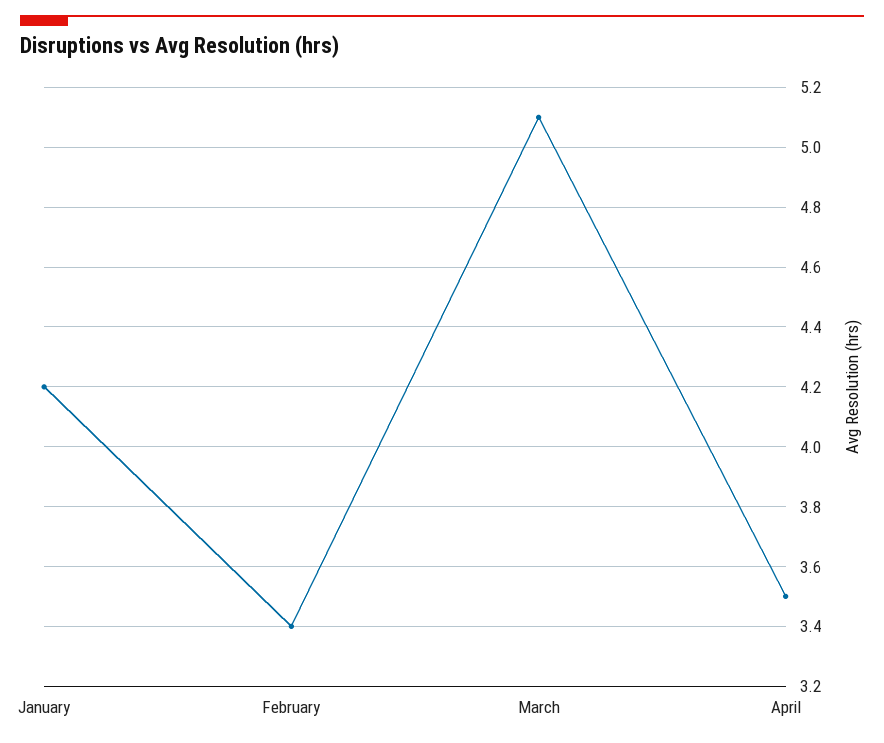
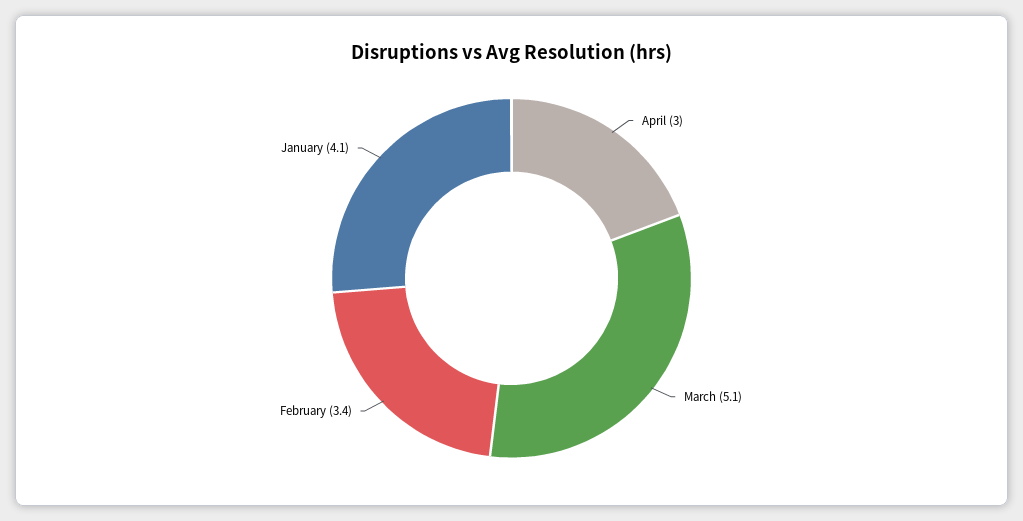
  {
-   "January": 4.2,
+   "January": 4.1,
    "February": 3.4,
    "March": 5.1,
-   "April": 3.5
+   "April": 3
  }

